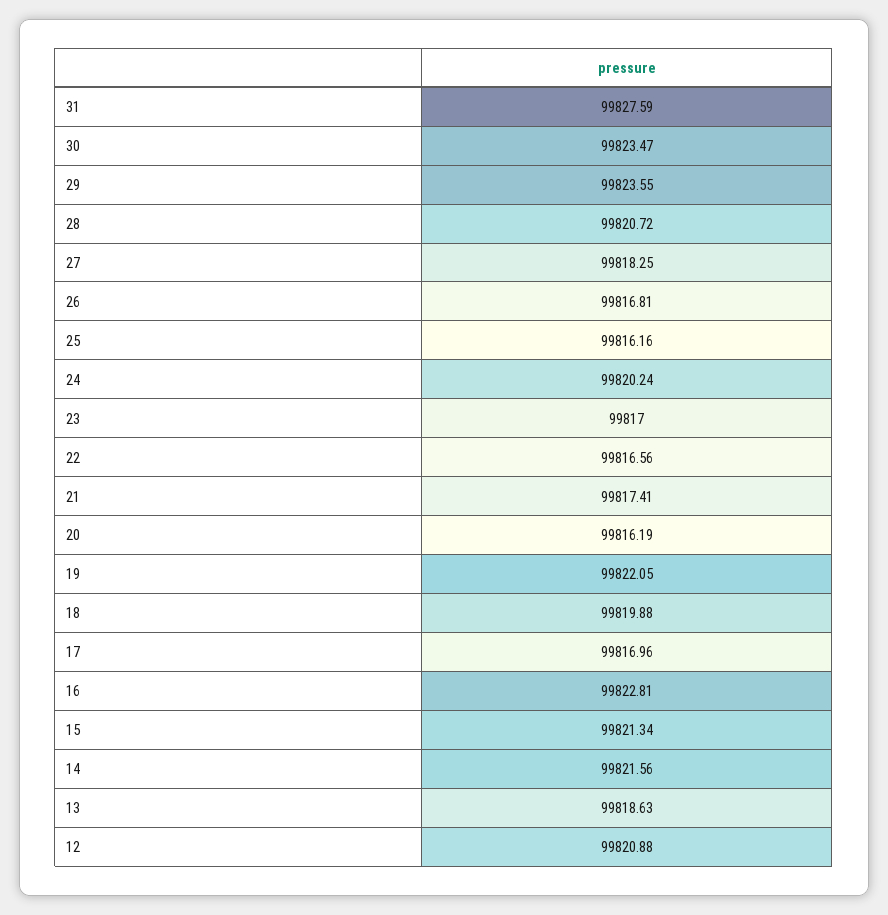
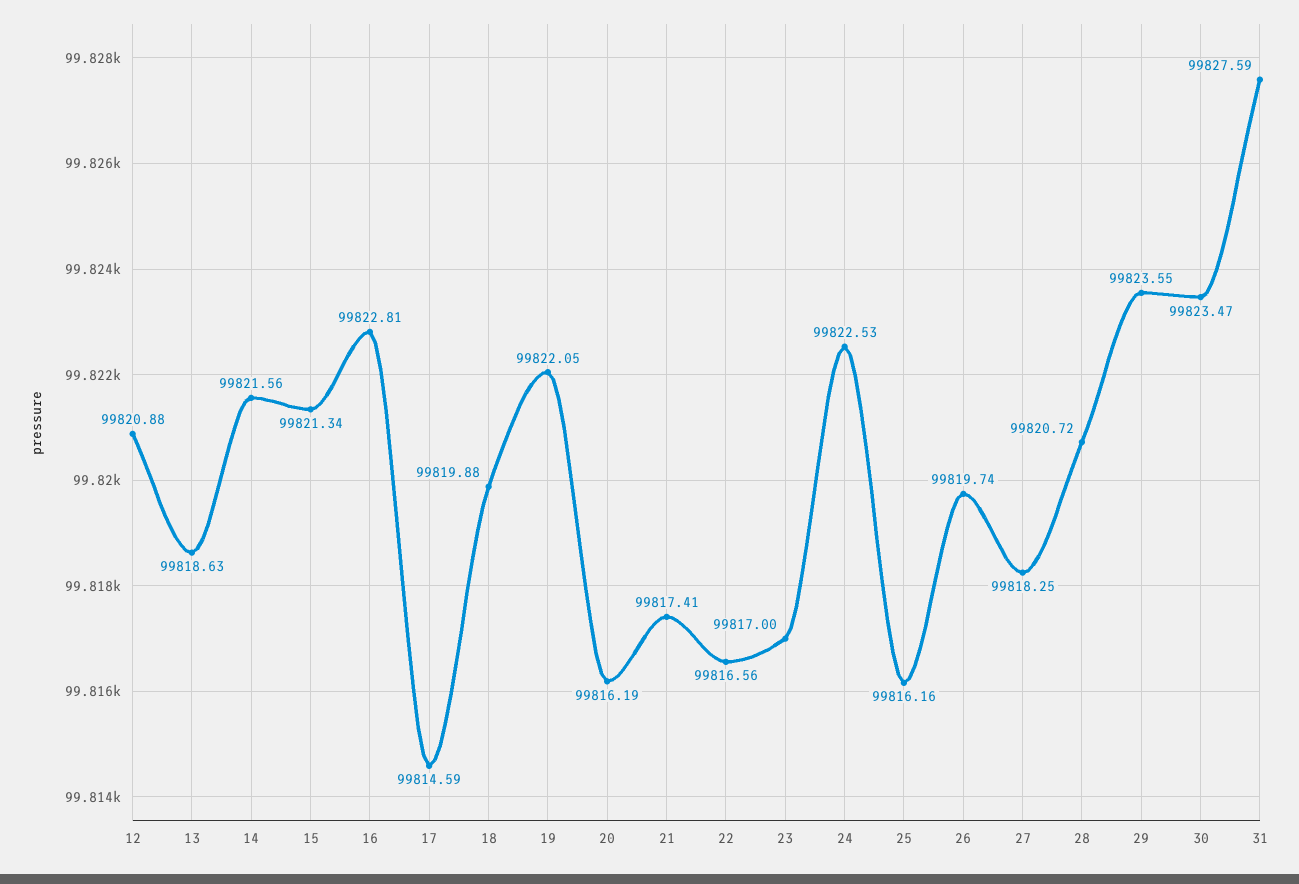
  {
    "31": 99827.59,
    "30": 99823.47,
    "29": 99823.55,
    "28": 99820.72,
    "27": 99818.25,
-   "26": 99816.81,
+   "26": 99819.74,
    "25": 99816.16,
-   "24": 99820.24,
+   "24": 99822.53,
    "23": 99817,
    "22": 99816.56,
    "21": 99817.41,
    "20": 99816.19,
    "19": 99822.05,
    "18": 99819.88,
-   "17": 99816.96,
+   "17": 99814.59,
    "16": 99822.81,
    "15": 99821.34,
    "14": 99821.56,
    "13": 99818.63,
    "12": 99820.88
  }

